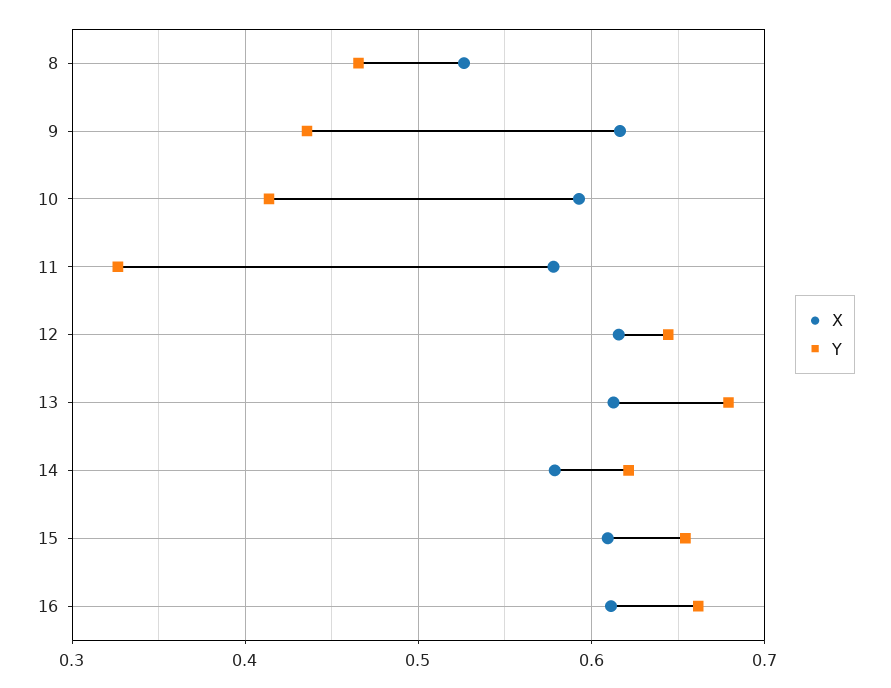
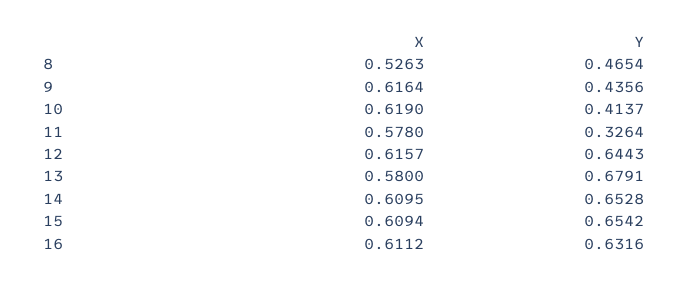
  {
    "X": {
      "8": 0.5263,
      "9": 0.6164,
-     "10": 0.59,
+     "10": 0.619,
      "11": 0.578,
      "12": 0.6157,
-     "13": 0.61,
+     "13": 0.58,
-     "14": 0.58,
+     "14": 0.6095,
      "15": 0.6094,
      "16": 0.6112
    },
    "Y": {
      "8": 0.4654,
      "9": 0.4356,
      "10": 0.4137,
      "11": 0.3264,
      "12": 0.6443,
      "13": 0.6791,
-     "14": 0.62,
+     "14": 0.6528,
      "15": 0.6542,
-     "16": 0.66
+     "16": 0.6316
    }
  }

